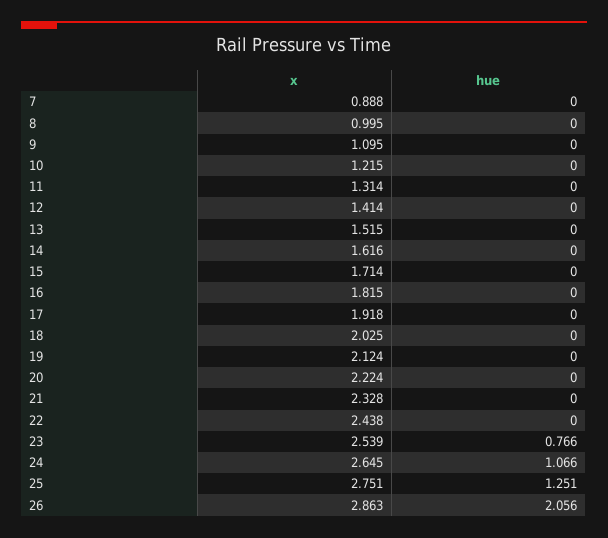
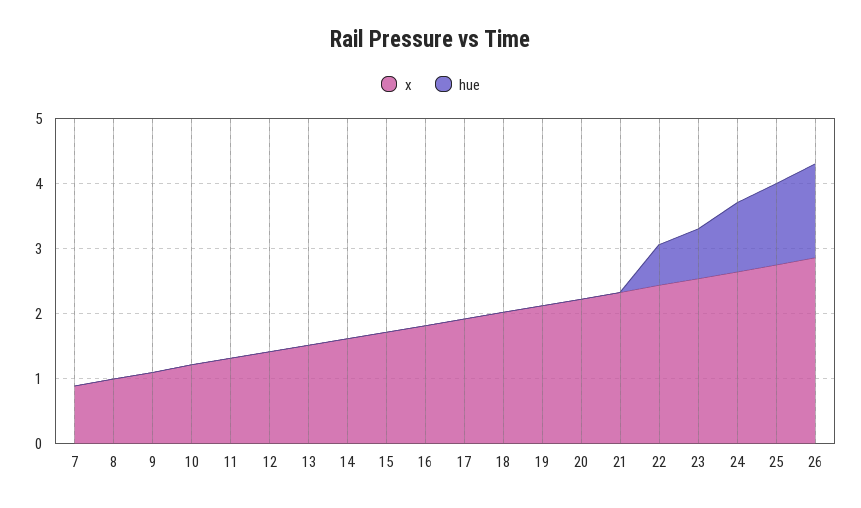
  {
    "x": {
      "7": 0.888,
      "8": 0.995,
      "9": 1.095,
      "10": 1.215,
      "11": 1.314,
      "12": 1.414,
      "13": 1.515,
      "14": 1.616,
      "15": 1.714,
      "16": 1.815,
      "17": 1.918,
      "18": 2.025,
      "19": 2.124,
      "20": 2.224,
      "21": 2.328,
      "22": 2.438,
      "23": 2.539,
      "24": 2.645,
      "25": 2.751,
      "26": 2.863
    },
    "hue": {
      "7": 0,
      "8": 0,
      "9": 0,
      "10": 0,
      "11": 0,
      "12": 0,
      "13": 0,
      "14": 0,
      "15": 0,
      "16": 0,
      "17": 0,
      "18": 0,
      "19": 0,
      "20": 0,
      "21": 0,
-     "22": 0,
+     "22": 0.6,
      "23": 0.766,
      "24": 1.066,
      "25": 1.251,
-     "26": 2.056
+     "26": 1.4
    }
  }

